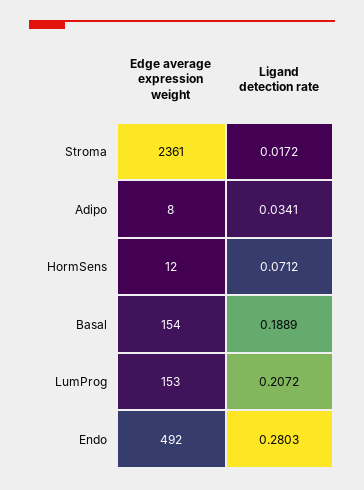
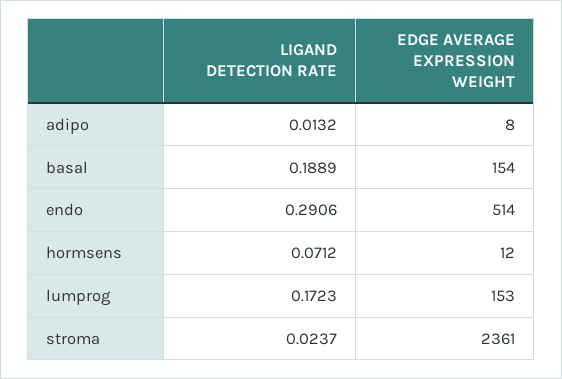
  {
    "Edge average expression weight": {
      "Stroma": 2361,
      "Adipo": 8,
      "HormSens": 12,
      "Basal": 154,
      "LumProg": 153,
-     "Endo": 492
+     "Endo": 514
    },
    "Ligand detection rate": {
-     "Stroma": 0.0172,
+     "Stroma": 0.0237,
-     "Adipo": 0.0341,
+     "Adipo": 0.0132,
      "HormSens": 0.0712,
      "Basal": 0.1889,
-     "LumProg": 0.2072,
+     "LumProg": 0.1723,
-     "Endo": 0.2803
+     "Endo": 0.2906
    }
  }

